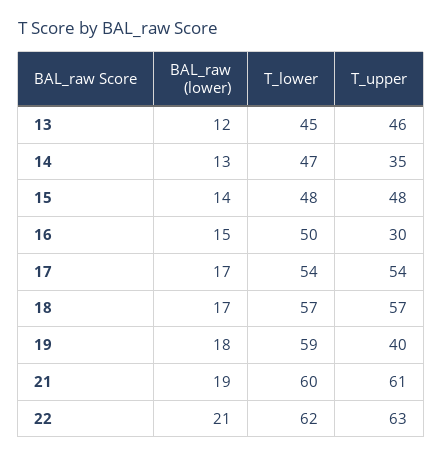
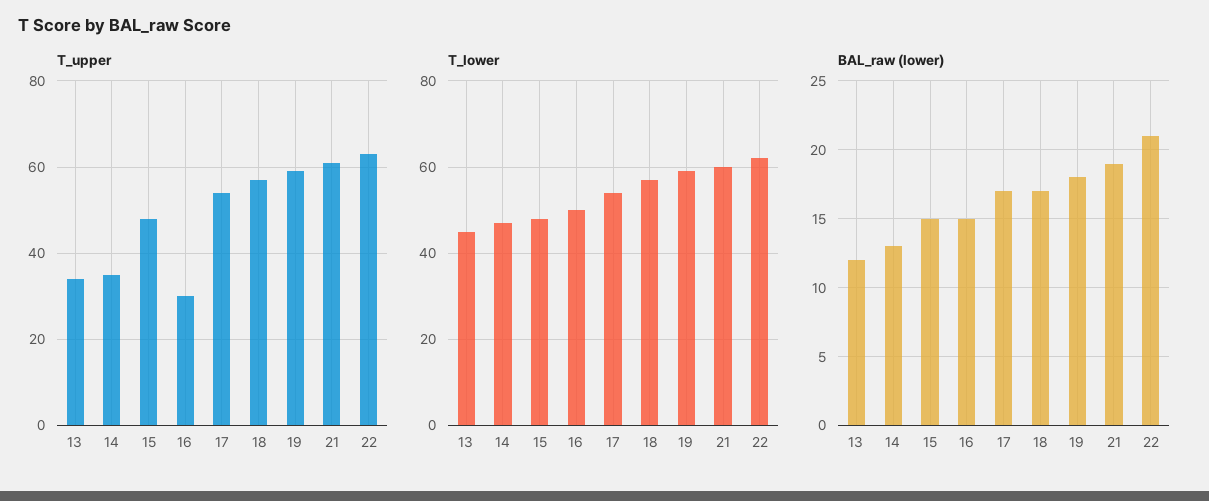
  {
    "BAL_raw (lower)": {
      "13": 12,
      "14": 13,
-     "15": 14,
+     "15": 15,
      "16": 15,
      "17": 17,
      "18": 17,
      "19": 18,
      "21": 19,
      "22": 21
    },
    "T_lower": {
      "13": 45,
      "14": 47,
      "15": 48,
      "16": 50,
      "17": 54,
      "18": 57,
      "19": 59,
      "21": 60,
      "22": 62
    },
    "T_upper": {
-     "13": 46,
+     "13": 35,
      "14": 35,
      "15": 48,
      "16": 30,
      "17": 54,
      "18": 57,
-     "19": 40,
+     "19": 60,
      "21": 61,
      "22": 63
    }
  }

